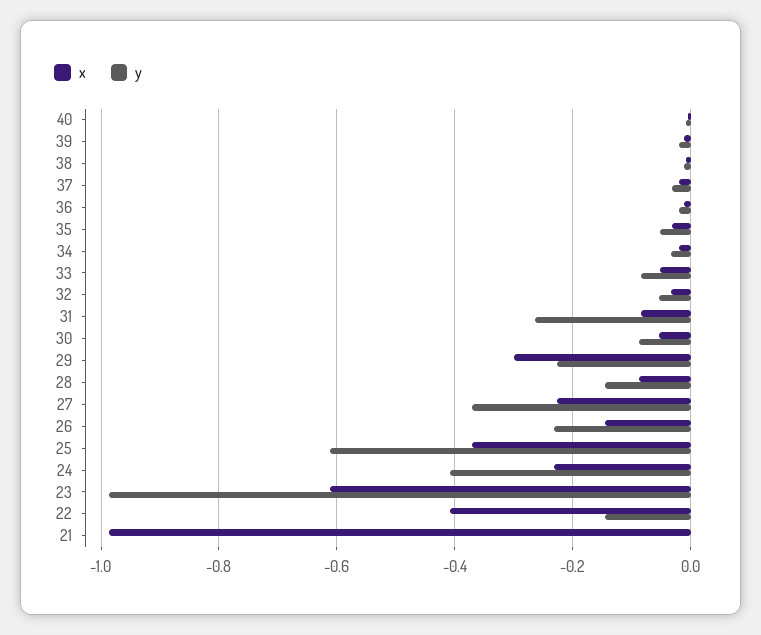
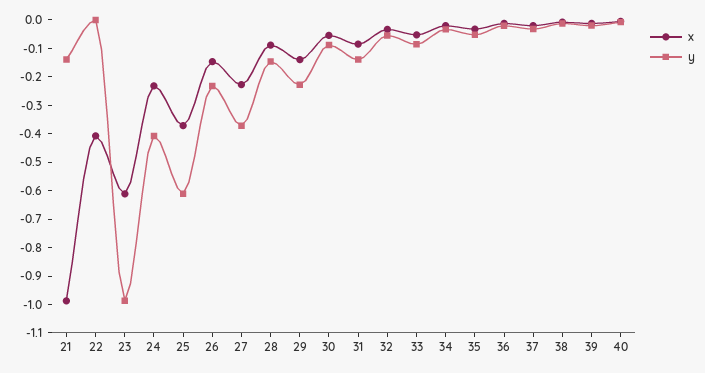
  {
    "x": {
      "40": 0,
      "39": -0.02,
      "38": 0,
      "37": -0.02,
      "36": -0.02,
      "35": -0.04,
      "34": -0.02,
      "33": -0.06,
      "32": -0.04,
      "31": -0.08,
      "30": -0.06,
-     "29": -0.3,
+     "29": -0.15,
      "28": -0.08,
      "27": -0.22,
      "26": -0.14,
      "25": -0.38,
      "24": -0.24,
      "23": -0.62,
      "22": -0.4,
      "21": -0.98
    },
    "y": {
      "40": 0,
      "39": -0.02,
      "38": -0.02,
      "37": -0.04,
      "36": -0.02,
      "35": -0.06,
      "34": -0.04,
      "33": -0.08,
      "32": -0.06,
-     "31": -0.26,
+     "31": -0.15,
      "30": -0.08,
      "29": -0.22,
      "28": -0.14,
      "27": -0.38,
      "26": -0.24,
      "25": -0.62,
      "24": -0.4,
      "23": -0.98,
-     "22": -0.14,
+     "22": 0,
-     "21": 0
+     "21": -0.15
    }
  }

